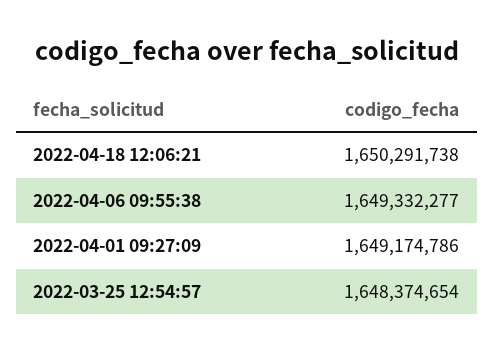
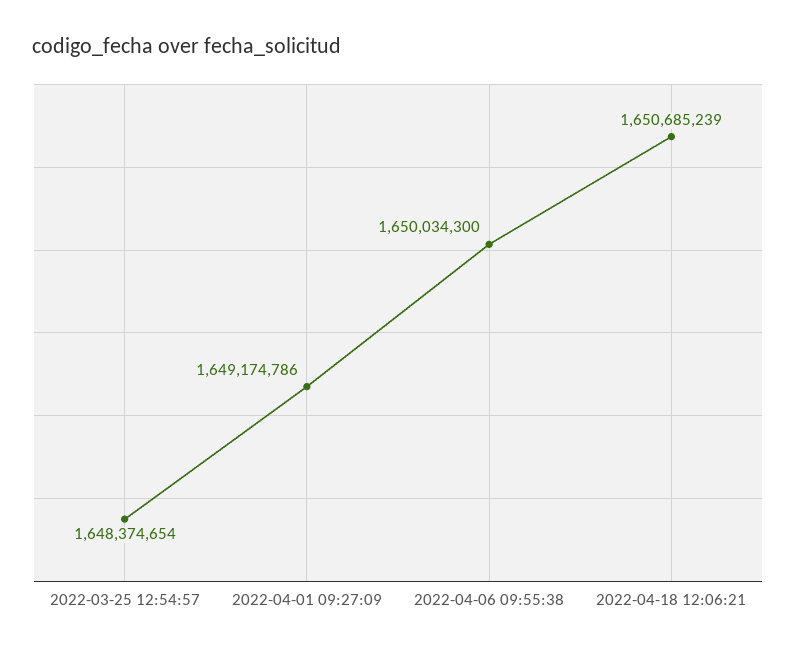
  {
-   "2022-04-18 12:06:21": 1650291738,
+   "2022-04-18 12:06:21": 1650685239,
-   "2022-04-06 09:55:38": 1649332277,
+   "2022-04-06 09:55:38": 1650034300,
    "2022-04-01 09:27:09": 1649174786,
    "2022-03-25 12:54:57": 1648374654
  }

